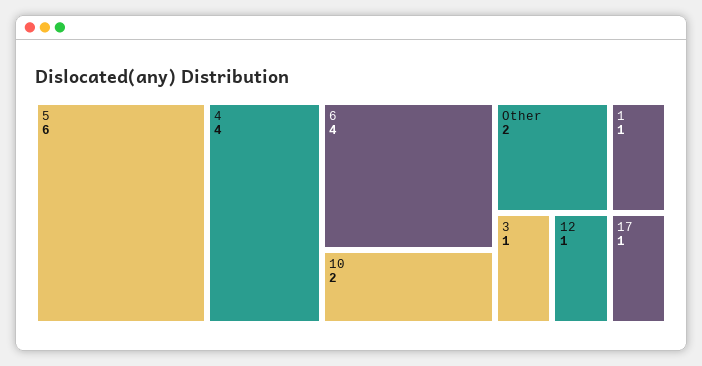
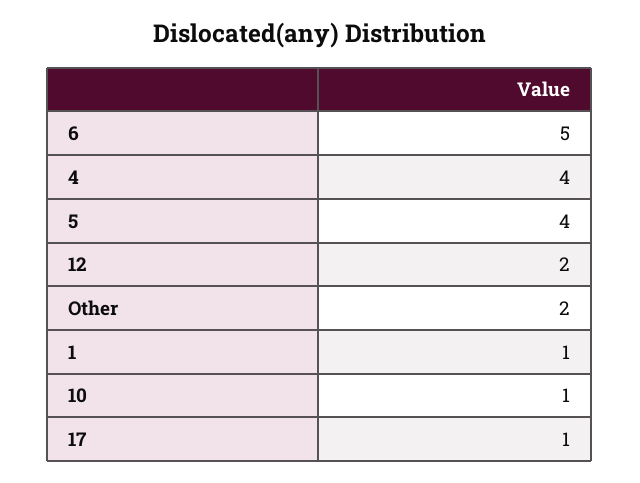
  {
-   "5": 6,
+   "5": 4,
    "4": 4,
-   "6": 4,
+   "6": 5,
-   "10": 2,
+   "10": 1,
    "Other": 2,
    "1": 1,
-   "3": 1,
-   "12": 1,
+   "12": 2,
    "17": 1
  }

